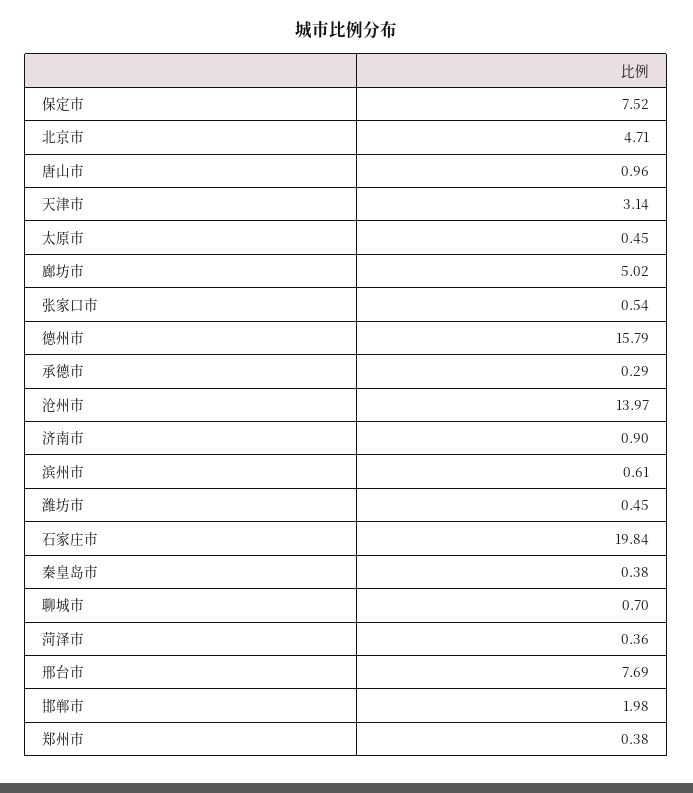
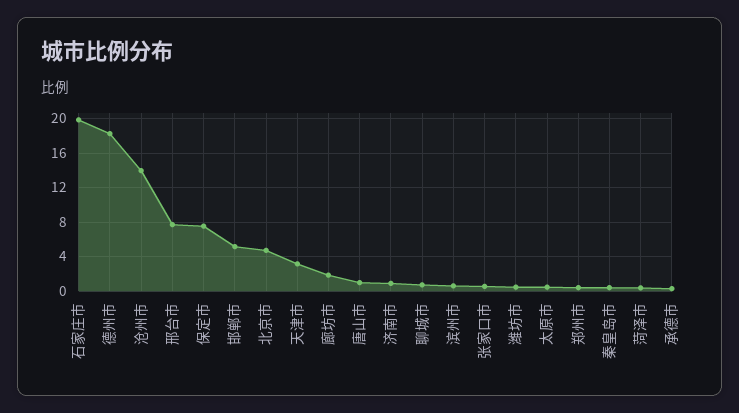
  {
    "保定市": 7.52,
    "北京市": 4.71,
    "唐山市": 0.96,
    "天津市": 3.14,
    "太原市": 0.45,
-   "廊坊市": 5.02,
+   "廊坊市": 2,
    "张家口市": 0.54,
-   "德州市": 15.79,
+   "德州市": 18,
    "承德市": 0.29,
    "沧州市": 13.97,
    "济南市": 0.9,
    "滨州市": 0.61,
    "潍坊市": 0.45,
    "石家庄市": 19.84,
    "秦皇岛市": 0.38,
    "聊城市": 0.7,
    "菏泽市": 0.36,
    "邢台市": 7.69,
-   "邯郸市": 1.98,
+   "邯郸市": 5,
    "郑州市": 0.38
  }

